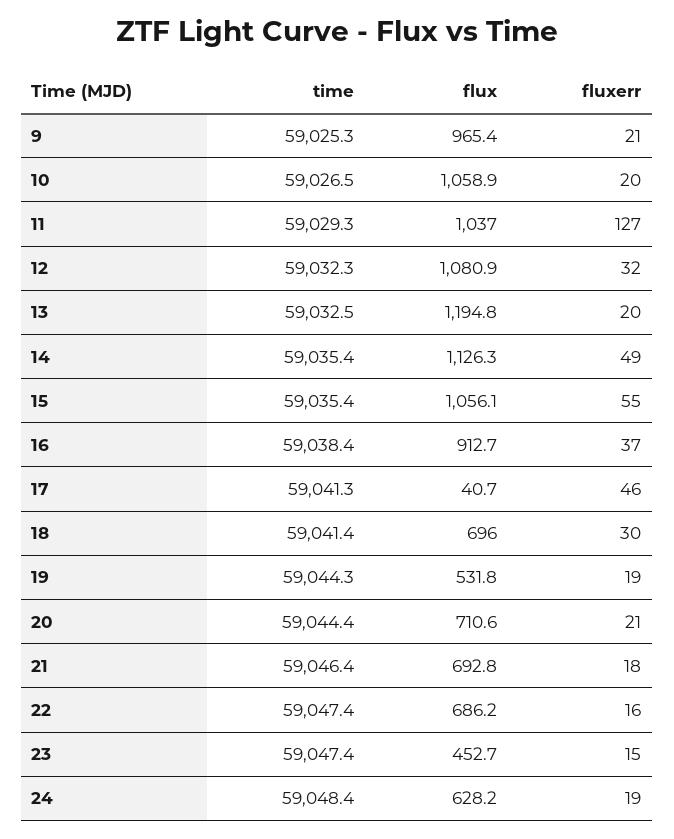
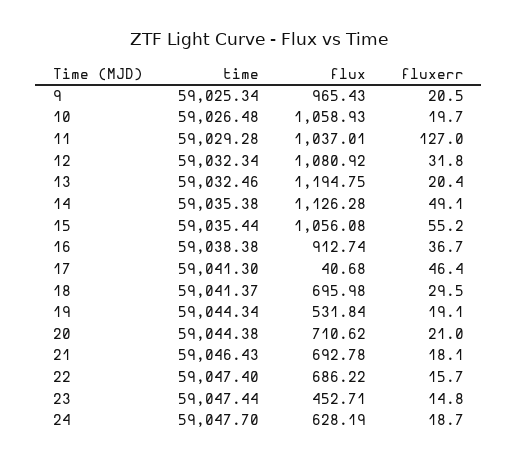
  {
    "time": {
      "9": 59025.34,
      "10": 59026.48,
      "11": 59029.28,
      "12": 59032.34,
      "13": 59032.46,
      "14": 59035.38,
      "15": 59035.44,
      "16": 59038.38,
      "17": 59041.3,
      "18": 59041.37,
      "19": 59044.34,
      "20": 59044.38,
      "21": 59046.43,
      "22": 59047.4,
      "23": 59047.44,
-     "24": 59048.4
+     "24": 59047.7
    },
    "flux": {
      "9": 965.43,
      "10": 1058.93,
      "11": 1037.01,
      "12": 1080.92,
      "13": 1194.75,
      "14": 1126.28,
      "15": 1056.08,
      "16": 912.74,
      "17": 40.68,
      "18": 695.98,
      "19": 531.84,
      "20": 710.62,
      "21": 692.78,
      "22": 686.22,
      "23": 452.71,
      "24": 628.19
    },
    "fluxerr": {
      "9": 20.5,
      "10": 19.7,
      "11": 127,
      "12": 31.8,
      "13": 20.4,
      "14": 49.1,
      "15": 55.2,
      "16": 36.7,
      "17": 46.4,
      "18": 29.5,
      "19": 19.1,
      "20": 21,
      "21": 18.1,
      "22": 15.7,
      "23": 14.8,
      "24": 18.7
    }
  }

